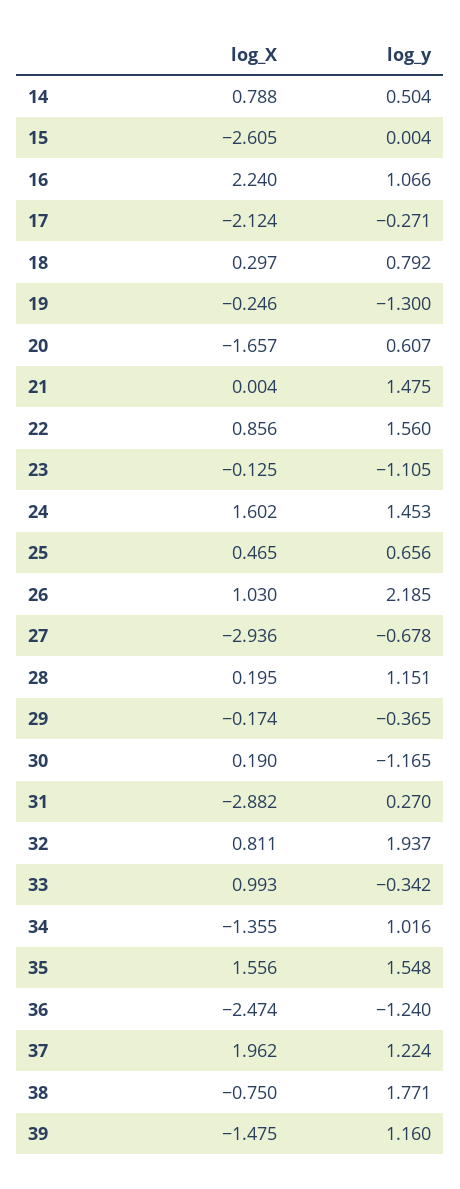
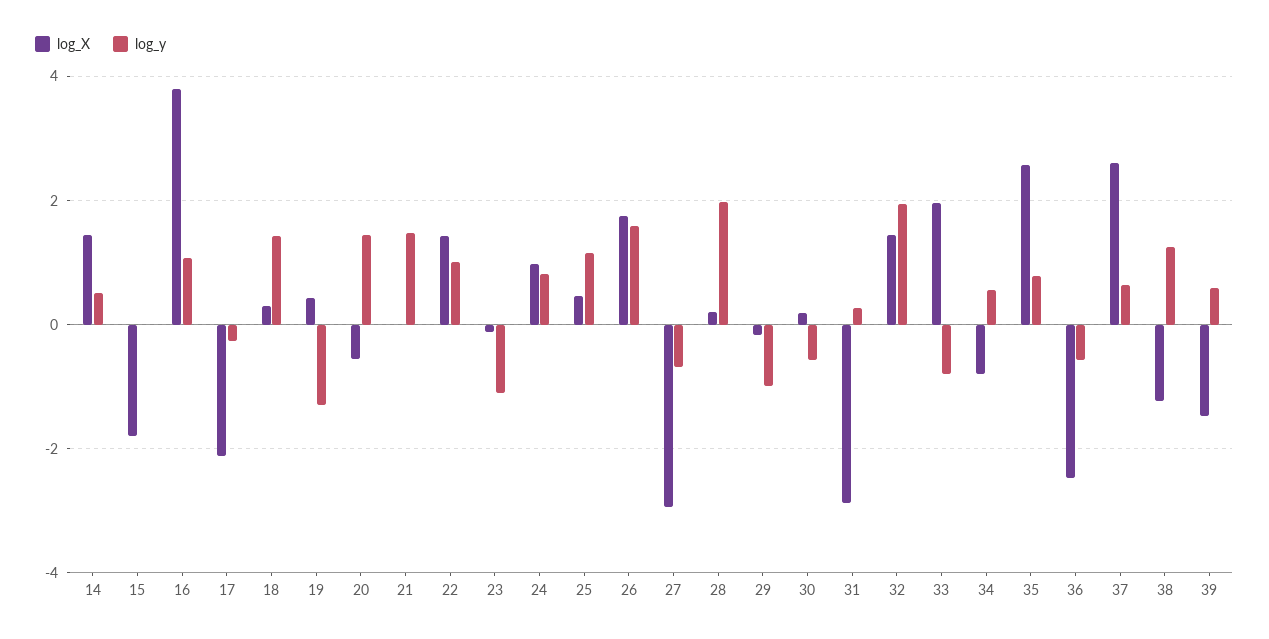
  {
    "log_X": {
-     "14": 0.788,
+     "14": 1.4,
-     "15": -2.605,
+     "15": -1.8,
-     "16": 2.24,
+     "16": 3.8,
      "17": -2.124,
      "18": 0.297,
-     "19": -0.246,
+     "19": 0.4,
-     "20": -1.657,
+     "20": -0.6,
      "21": 0.004,
-     "22": 0.856,
+     "22": 1.4,
      "23": -0.125,
-     "24": 1.602,
+     "24": 1,
      "25": 0.465,
-     "26": 1.03,
+     "26": 1.8,
      "27": -2.936,
      "28": 0.195,
      "29": -0.174,
      "30": 0.19,
      "31": -2.882,
-     "32": 0.811,
+     "32": 1.4,
-     "33": 0.993,
+     "33": 2,
-     "34": -1.355,
+     "34": -0.8,
-     "35": 1.556,
+     "35": 2.6,
      "36": -2.474,
-     "37": 1.962,
+     "37": 2.6,
-     "38": -0.75,
+     "38": -1.2,
      "39": -1.475
    },
    "log_y": {
      "14": 0.504,
      "15": 0.004,
      "16": 1.066,
      "17": -0.271,
-     "18": 0.792,
+     "18": 1.4,
      "19": -1.3,
-     "20": 0.607,
+     "20": 1.4,
      "21": 1.475,
-     "22": 1.56,
+     "22": 1,
      "23": -1.105,
-     "24": 1.453,
+     "24": 0.8,
-     "25": 0.656,
+     "25": 1.2,
-     "26": 2.185,
+     "26": 1.6,
      "27": -0.678,
-     "28": 1.151,
+     "28": 2,
-     "29": -0.365,
+     "29": -1,
-     "30": -1.165,
+     "30": -0.6,
      "31": 0.27,
      "32": 1.937,
-     "33": -0.342,
+     "33": -0.8,
-     "34": 1.016,
+     "34": 0.6,
-     "35": 1.548,
+     "35": 0.8,
-     "36": -1.24,
+     "36": -0.6,
-     "37": 1.224,
+     "37": 0.6,
-     "38": 1.771,
+     "38": 1.2,
-     "39": 1.16
+     "39": 0.6
    }
  }

